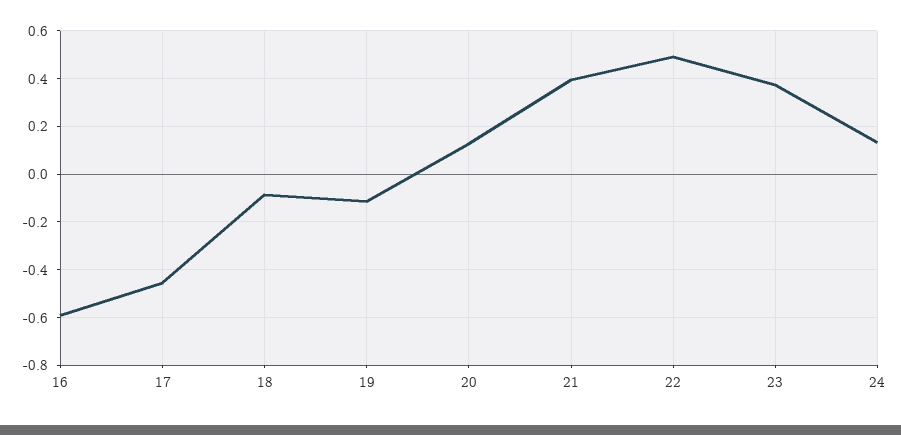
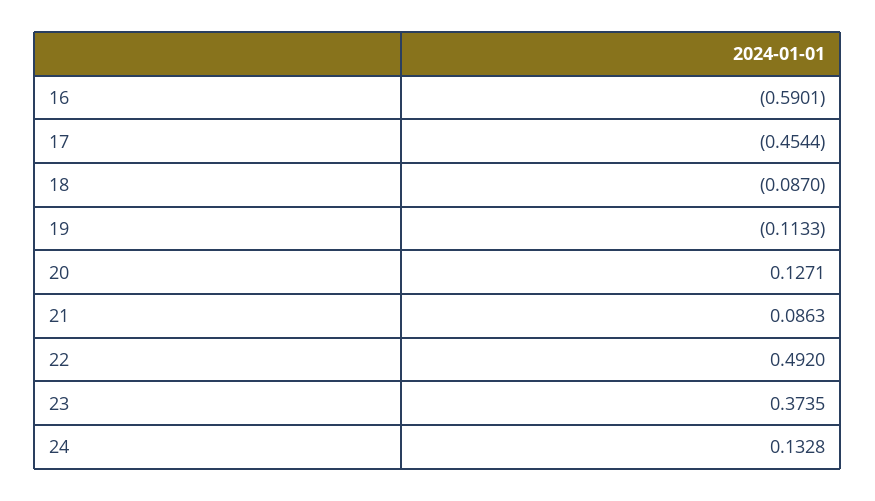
  {
    "16": -0.5901,
    "17": -0.4544,
    "18": -0.087,
    "19": -0.1133,
    "20": 0.1271,
-   "21": 0.4,
+   "21": 0.0863,
    "22": 0.492,
    "23": 0.3735,
    "24": 0.1328
  }

